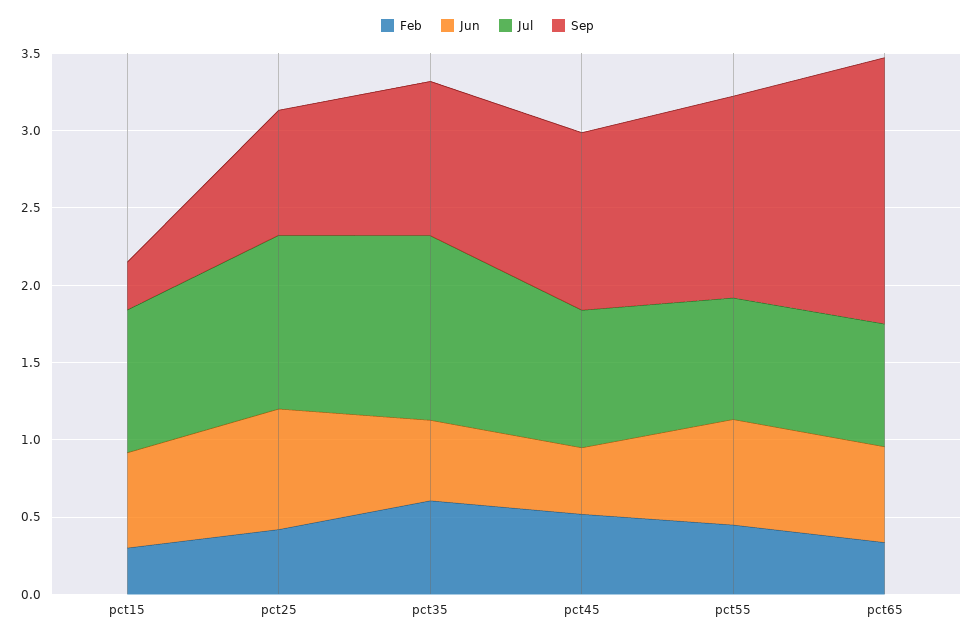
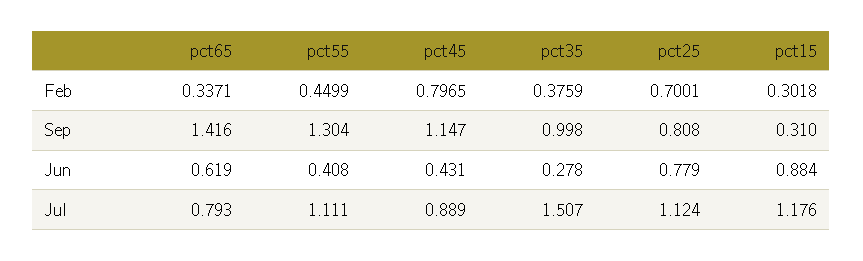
  {
    "Feb": {
      "pct15": 0.3018,
-     "pct25": 0.4,
+     "pct25": 0.7001,
-     "pct35": 0.6,
+     "pct35": 0.3759,
-     "pct45": 0.5,
+     "pct45": 0.7965,
      "pct55": 0.4499,
      "pct65": 0.3371
    },
    "Jun": {
-     "pct15": 0.6,
+     "pct15": 0.884,
      "pct25": 0.779,
-     "pct35": 0.5,
+     "pct35": 0.278,
      "pct45": 0.431,
-     "pct55": 0.7,
+     "pct55": 0.408,
      "pct65": 0.619
    },
    "Jul": {
-     "pct15": 0.9,
+     "pct15": 1.176,
      "pct25": 1.124,
-     "pct35": 1.2,
+     "pct35": 1.507,
      "pct45": 0.889,
-     "pct55": 0.8,
+     "pct55": 1.111,
      "pct65": 0.793
    },
    "Sep": {
      "pct15": 0.31,
      "pct25": 0.808,
      "pct35": 0.998,
      "pct45": 1.147,
      "pct55": 1.304,
-     "pct65": 1.7
+     "pct65": 1.416
    }
  }

